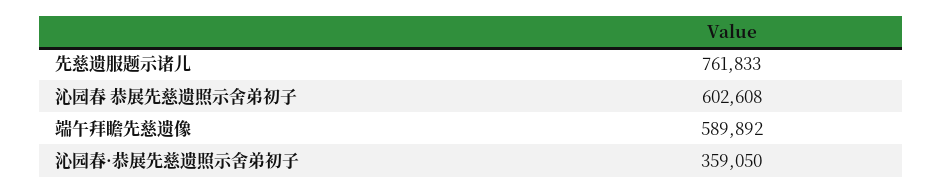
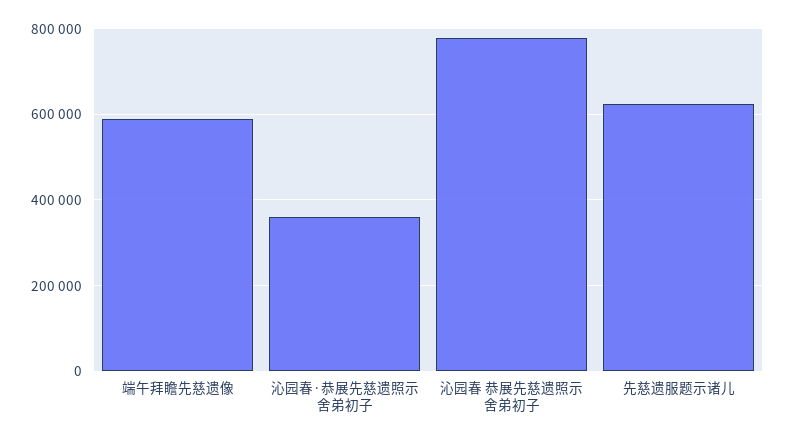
  {
-   "先慈遗服题示诸儿": 761833,
+   "先慈遗服题示诸儿": 620000,
-   "沁园春 恭展先慈遗照示舍弟初子": 602608,
+   "沁园春 恭展先慈遗照示舍弟初子": 780000,
    "端午拜瞻先慈遗像": 589892,
    "沁园春·恭展先慈遗照示舍弟初子": 359050
  }

